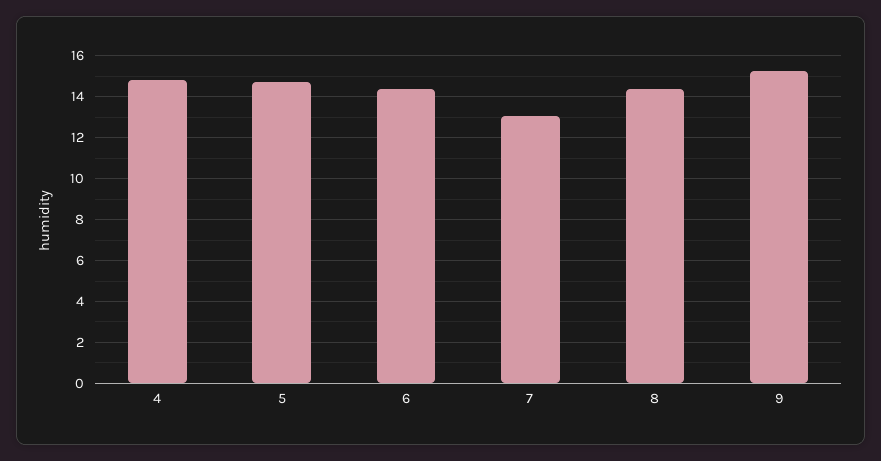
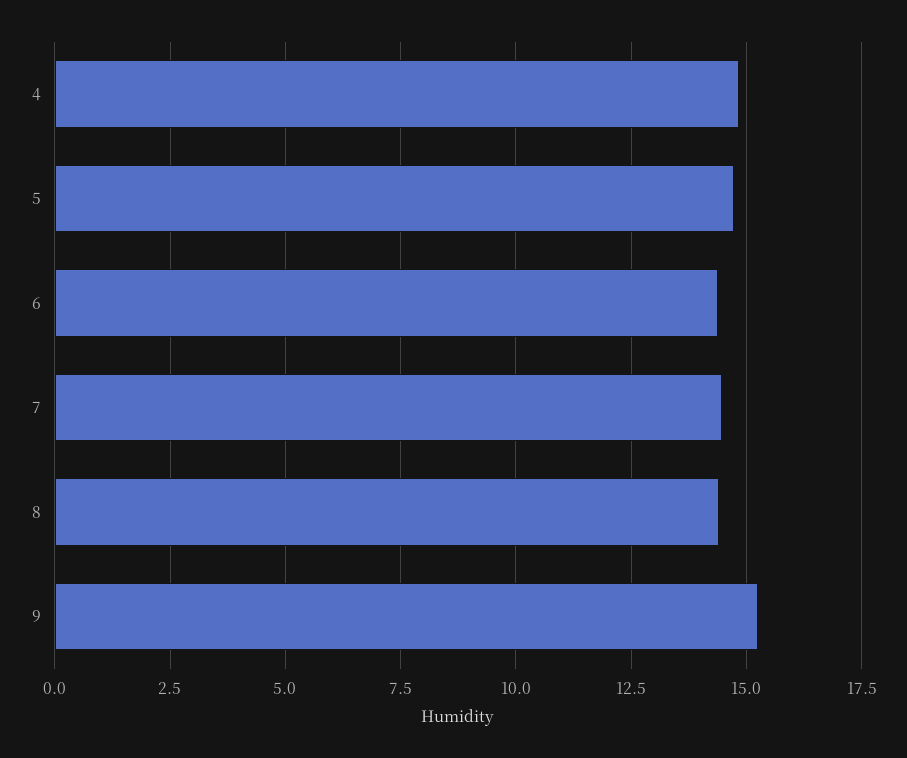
  {
    "4": 14.75,
    "5": 14.75,
    "6": 14.5,
-   "7": 13,
+   "7": 14.5,
    "8": 14.5,
    "9": 15.25
  }

